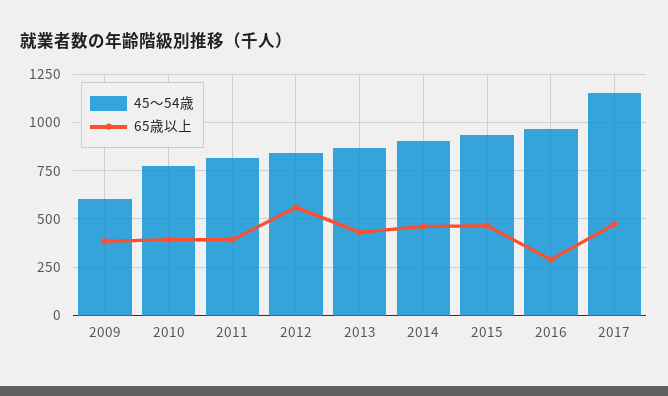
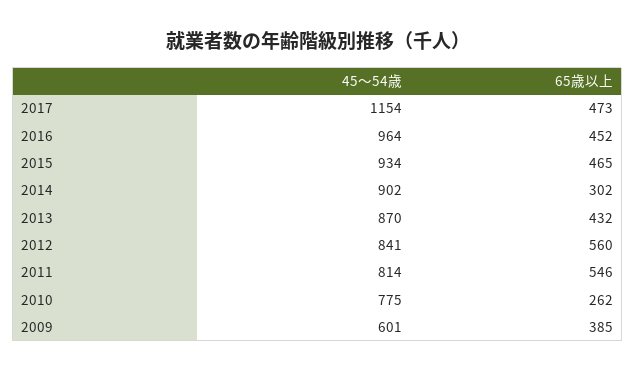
  {
    "45～54歳": {
      "2009": 601,
      "2010": 775,
      "2011": 814,
      "2012": 841,
      "2013": 870,
      "2014": 902,
      "2015": 934,
      "2016": 964,
      "2017": 1154
    },
    "65歳以上": {
      "2009": 385,
-     "2010": 400,
+     "2010": 262,
-     "2011": 400,
+     "2011": 546,
      "2012": 560,
      "2013": 432,
-     "2014": 450,
+     "2014": 302,
      "2015": 465,
-     "2016": 300,
+     "2016": 452,
      "2017": 473
    }
  }

